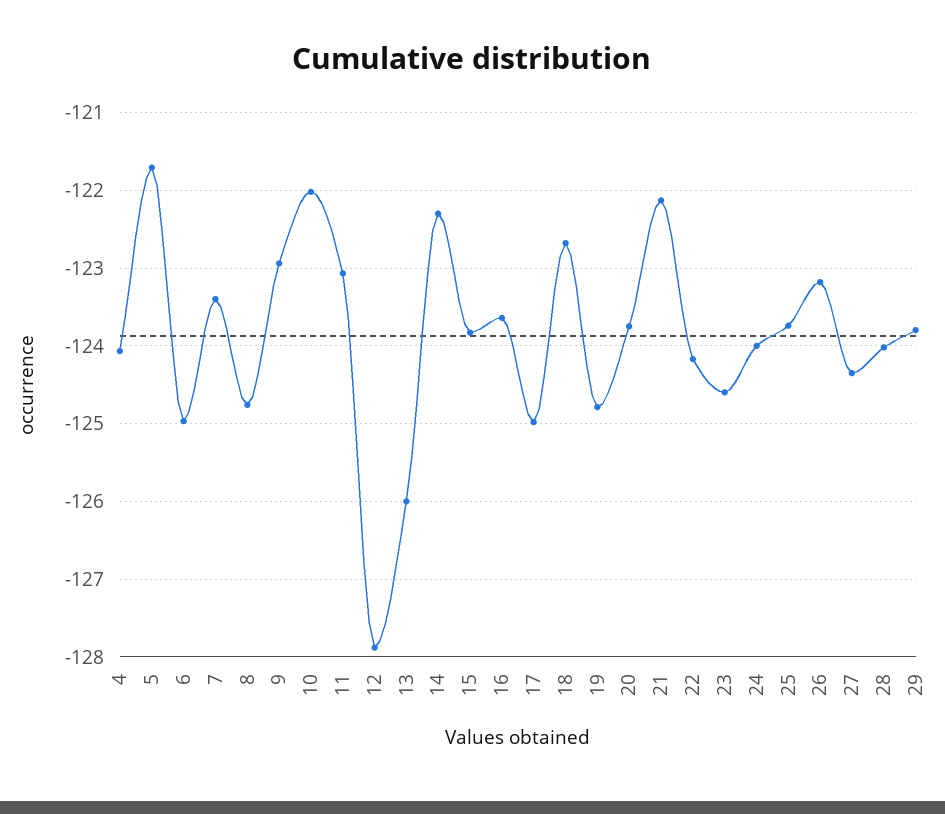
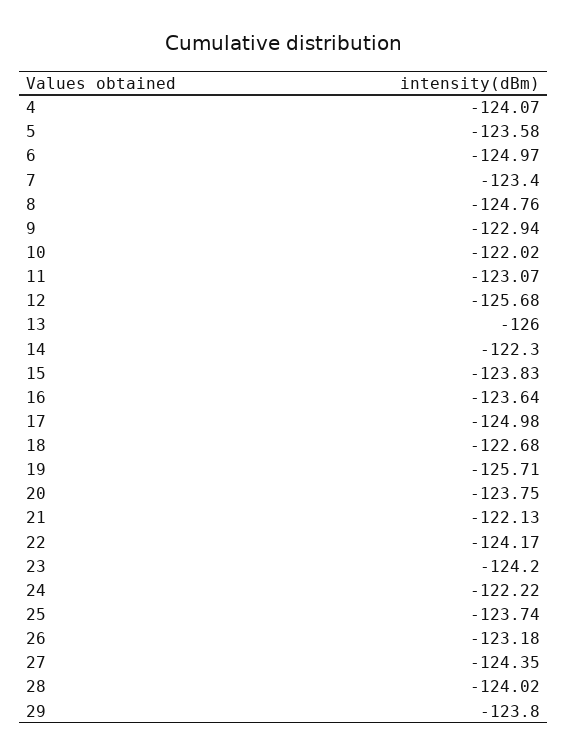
  {
    "4": -124.07,
-   "5": -121.7,
+   "5": -123.58,
    "6": -124.97,
    "7": -123.4,
    "8": -124.76,
    "9": -122.94,
    "10": -122.02,
    "11": -123.07,
-   "12": -127.9,
+   "12": -125.68,
    "13": -126,
    "14": -122.3,
    "15": -123.83,
    "16": -123.64,
    "17": -124.98,
    "18": -122.68,
-   "19": -124.8,
+   "19": -125.71,
    "20": -123.75,
    "21": -122.13,
    "22": -124.17,
-   "23": -124.6,
+   "23": -124.2,
-   "24": -124,
+   "24": -122.22,
    "25": -123.74,
    "26": -123.18,
    "27": -124.35,
    "28": -124.02,
    "29": -123.8
  }

